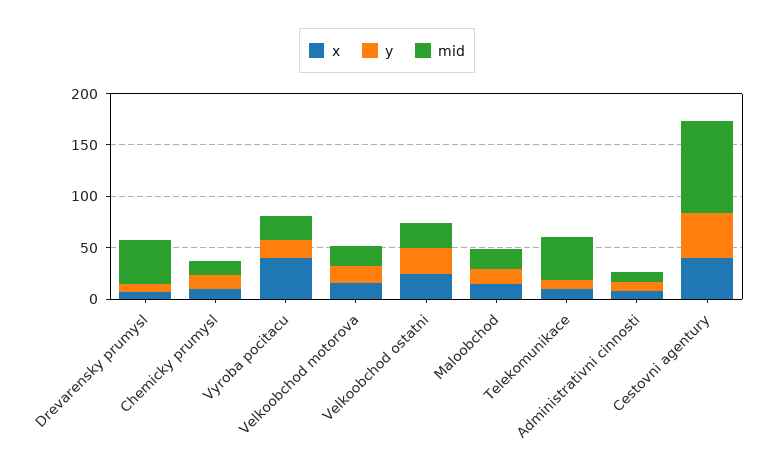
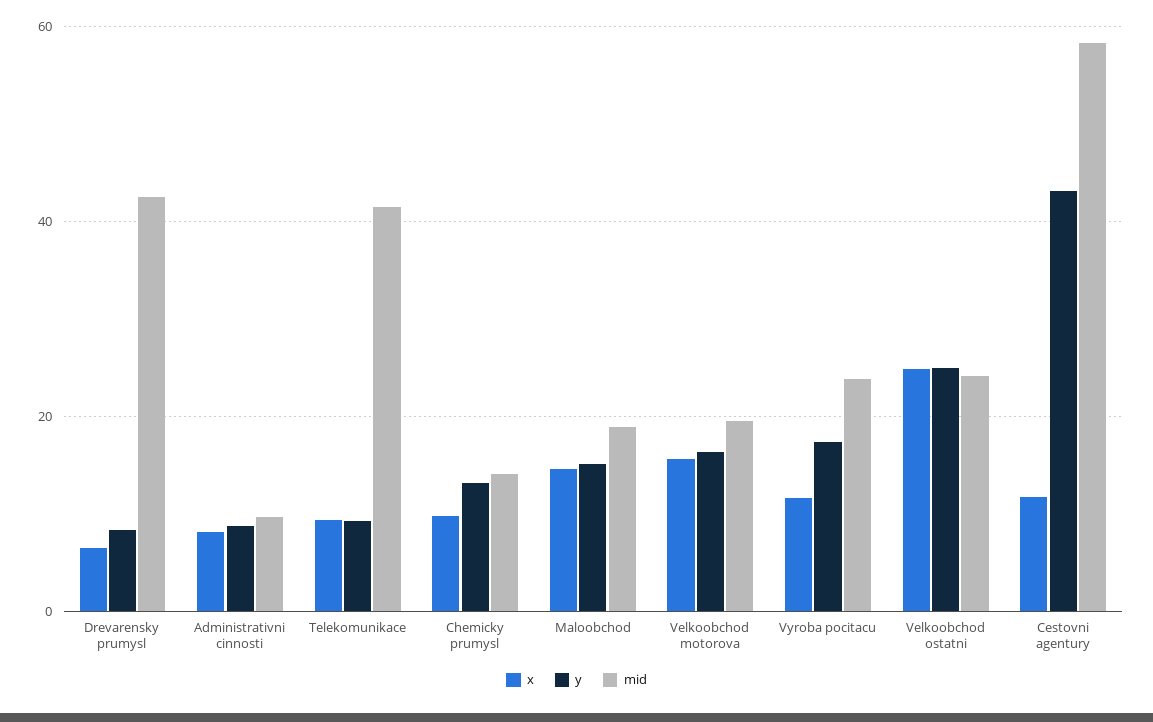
  {
    "x": {
      "Drevarensky prumysl": 6,
      "Chemicky prumysl": 10,
-     "Vyroba pocitacu": 40,
+     "Vyroba pocitacu": 12,
      "Velkoobchod motorova": 16,
      "Velkoobchod ostatni": 24,
      "Maloobchod": 14,
      "Telekomunikace": 10,
      "Administrativni cinnosti": 8,
-     "Cestovni agentury": 40
+     "Cestovni agentury": 12
    },
    "y": {
      "Drevarensky prumysl": 8,
      "Chemicky prumysl": 14,
      "Vyroba pocitacu": 18,
      "Velkoobchod motorova": 16,
      "Velkoobchod ostatni": 26,
      "Maloobchod": 16,
      "Telekomunikace": 10,
      "Administrativni cinnosti": 8,
      "Cestovni agentury": 44
    },
    "mid": {
      "Drevarensky prumysl": 42,
      "Chemicky prumysl": 14,
      "Vyroba pocitacu": 24,
      "Velkoobchod motorova": 20,
      "Velkoobchod ostatni": 24,
      "Maloobchod": 18,
      "Telekomunikace": 42,
      "Administrativni cinnosti": 10,
-     "Cestovni agentury": 90
+     "Cestovni agentury": 58
    }
  }

